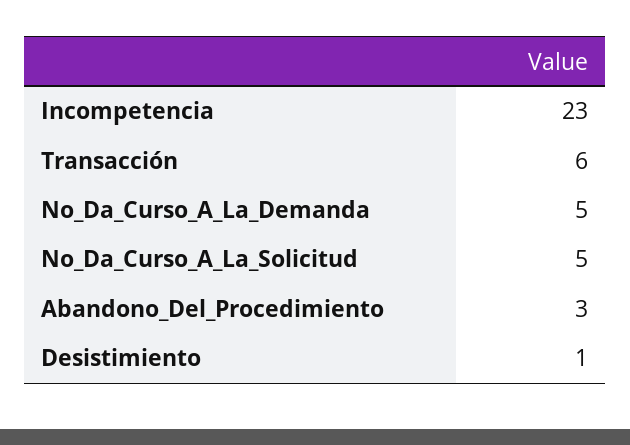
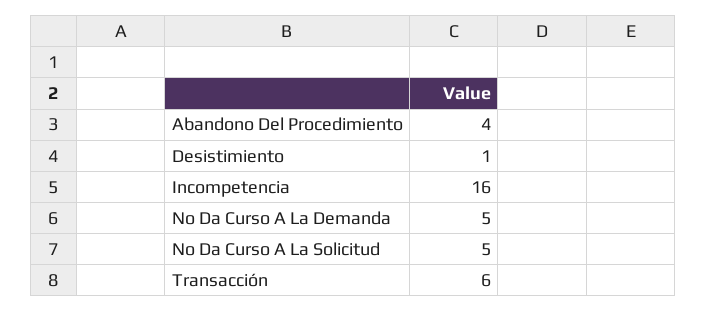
  {
-   "Incompetencia": 23,
+   "Incompetencia": 16,
    "Transacción": 6,
    "No_Da_Curso_A_La_Demanda": 5,
    "No_Da_Curso_A_La_Solicitud": 5,
-   "Abandono_Del_Procedimiento": 3,
+   "Abandono_Del_Procedimiento": 4,
    "Desistimiento": 1
  }

